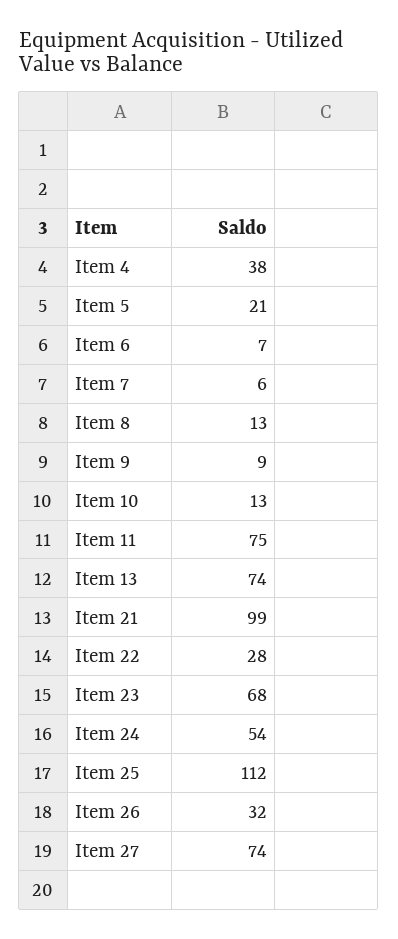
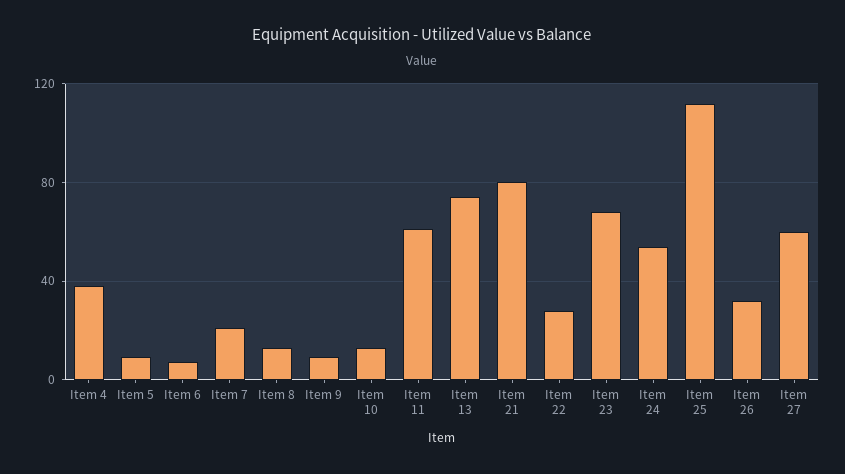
  {
    "Item 4": 38,
-   "Item 5": 21,
+   "Item 5": 10,
    "Item 6": 7,
-   "Item 7": 6,
+   "Item 7": 20,
    "Item 8": 13,
    "Item 9": 9,
    "Item 10": 13,
-   "Item 11": 75,
+   "Item 11": 60,
    "Item 13": 74,
-   "Item 21": 99,
+   "Item 21": 80,
    "Item 22": 28,
    "Item 23": 68,
    "Item 24": 54,
    "Item 25": 112,
    "Item 26": 32,
-   "Item 27": 74
+   "Item 27": 60
  }

